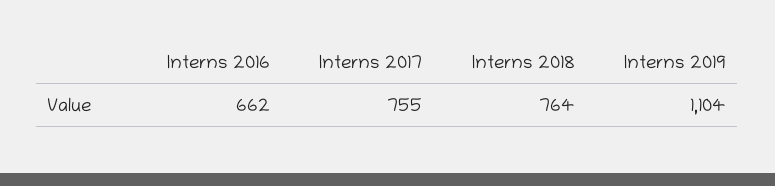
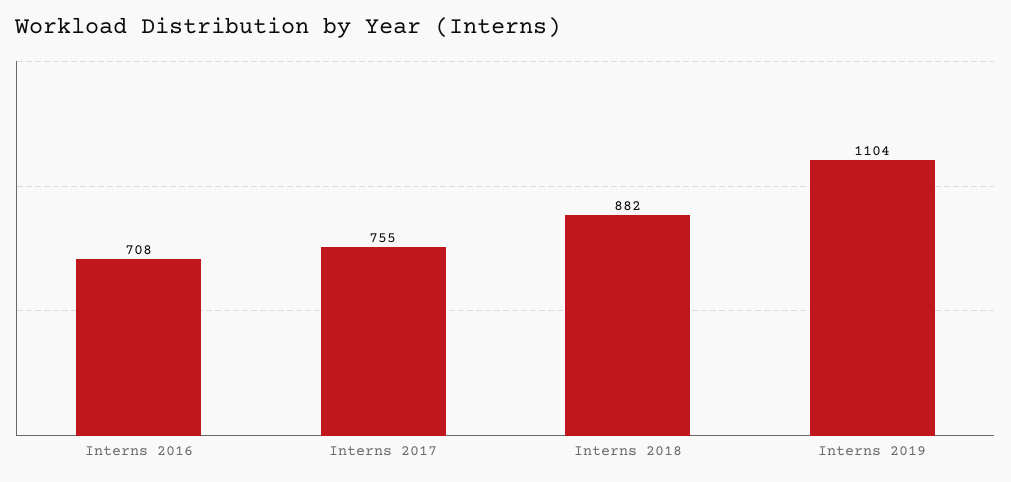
  {
-   "Interns 2016": 662,
+   "Interns 2016": 708,
    "Interns 2017": 755,
-   "Interns 2018": 764,
+   "Interns 2018": 882,
    "Interns 2019": 1104
  }

